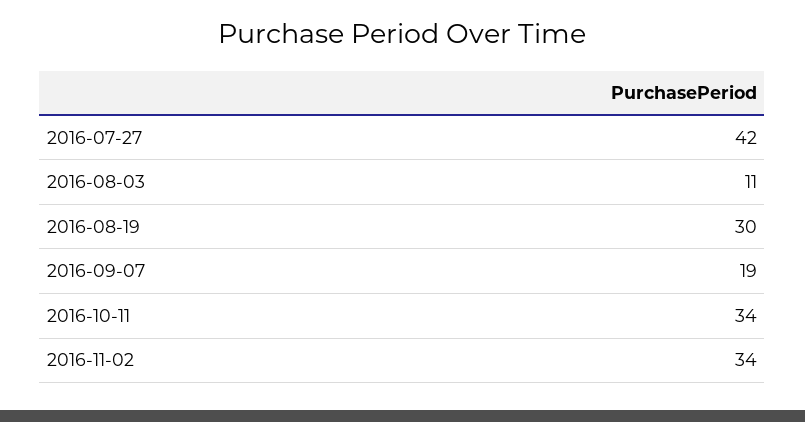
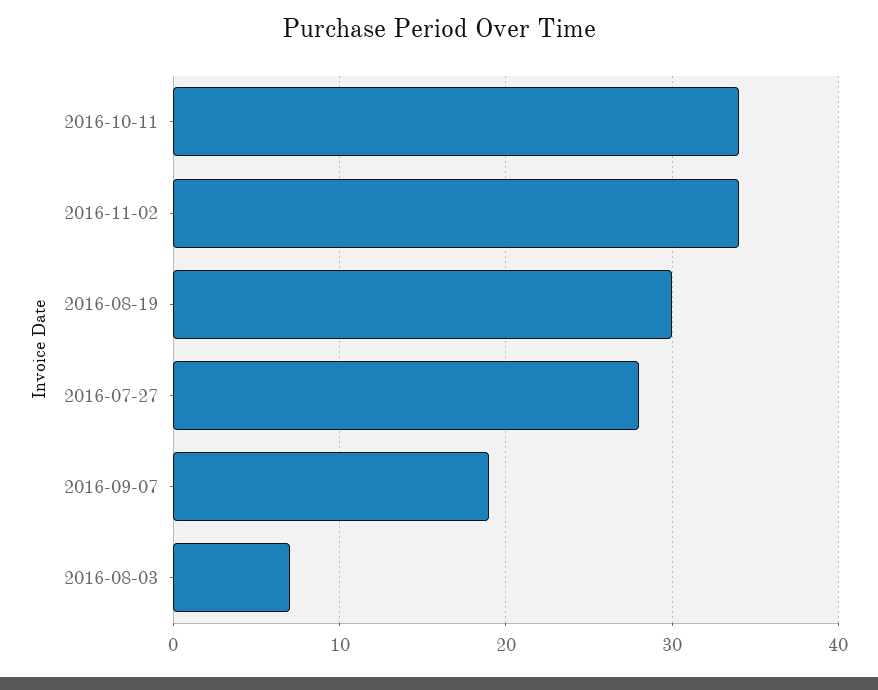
  {
-   "2016-07-27": 42,
+   "2016-07-27": 28,
-   "2016-08-03": 11,
+   "2016-08-03": 7,
    "2016-08-19": 30,
    "2016-09-07": 19,
    "2016-10-11": 34,
    "2016-11-02": 34
  }

